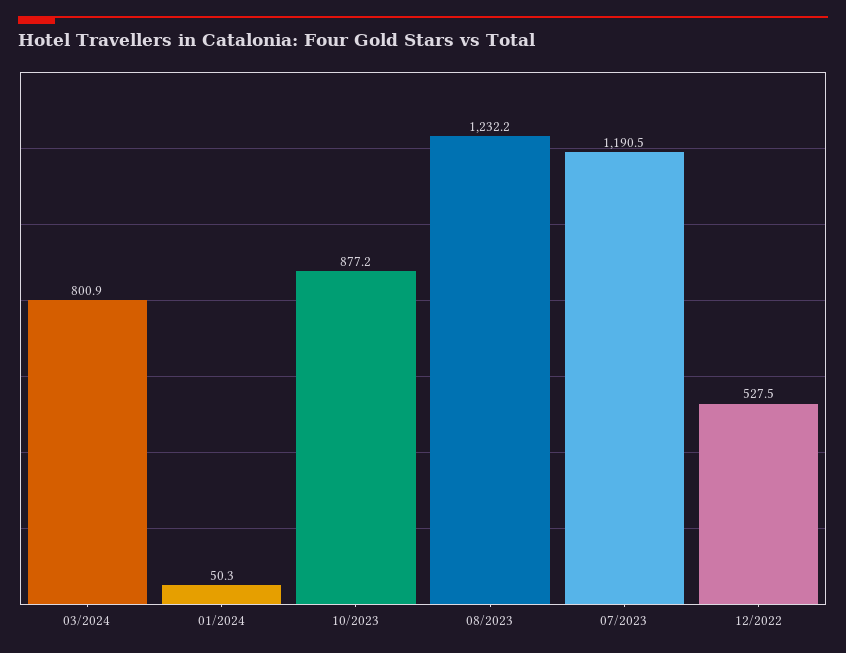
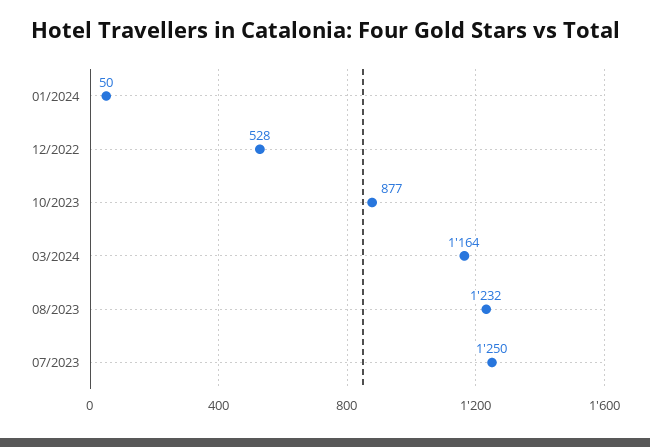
  {
-   "03/2024": 800.9,
+   "03/2024": 1164,
    "01/2024": 50.3,
    "10/2023": 877.2,
    "08/2023": 1232.2,
-   "07/2023": 1190.5,
+   "07/2023": 1250,
    "12/2022": 527.5
  }

